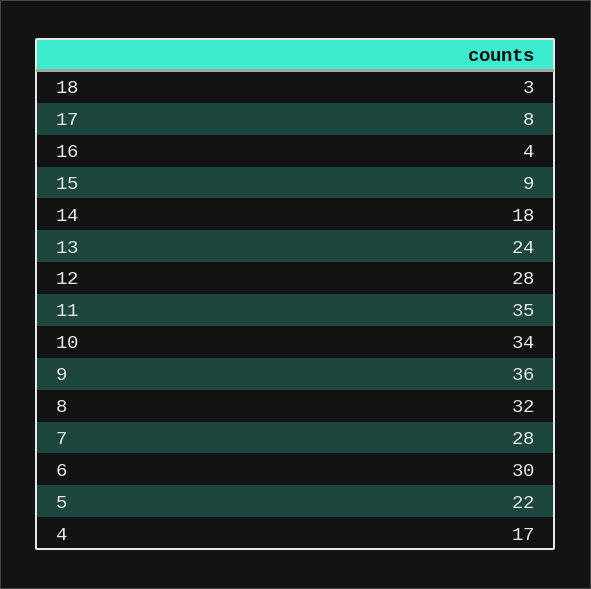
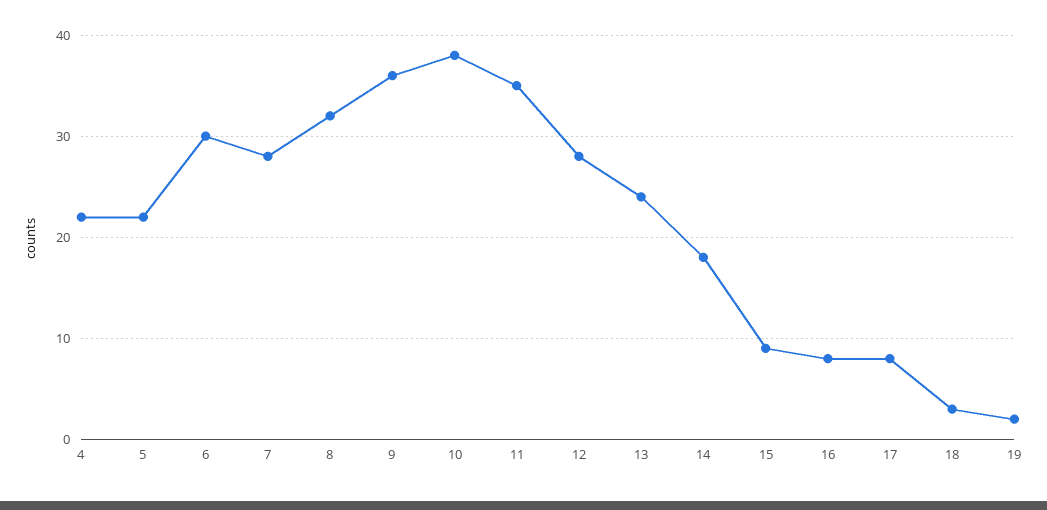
  {
    "18": 3,
    "17": 8,
-   "16": 4,
+   "16": 8,
    "15": 9,
    "14": 18,
    "13": 24,
    "12": 28,
    "11": 35,
-   "10": 34,
+   "10": 38,
    "9": 36,
    "8": 32,
    "7": 28,
    "6": 30,
    "5": 22,
-   "4": 17
+   "4": 22,
+   "19": 2
  }

